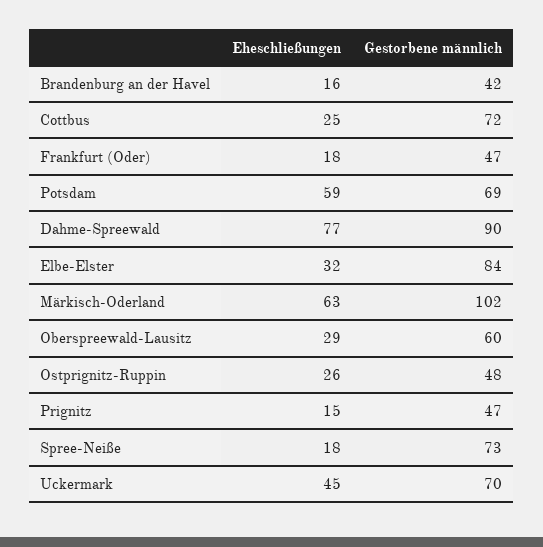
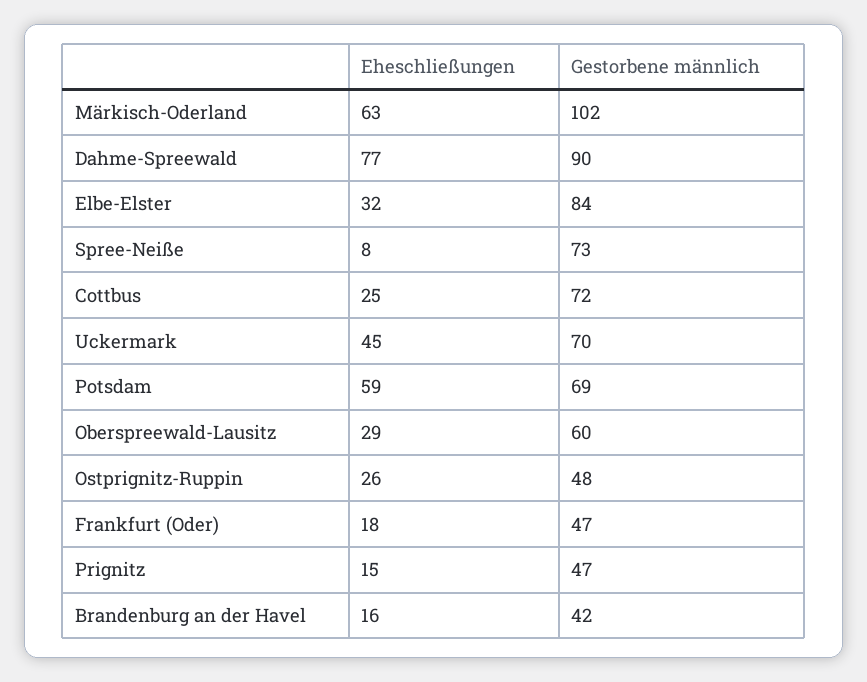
  {
    "Eheschließungen": {
      "Brandenburg an der Havel": 16,
      "Cottbus": 25,
      "Frankfurt (Oder)": 18,
      "Potsdam": 59,
      "Dahme-Spreewald": 77,
      "Elbe-Elster": 32,
      "Märkisch-Oderland": 63,
      "Oberspreewald-Lausitz": 29,
      "Ostprignitz-Ruppin": 26,
      "Prignitz": 15,
-     "Spree-Neiße": 18,
+     "Spree-Neiße": 8,
      "Uckermark": 45
    },
    "Gestorbene männlich": {
      "Brandenburg an der Havel": 42,
      "Cottbus": 72,
      "Frankfurt (Oder)": 47,
      "Potsdam": 69,
      "Dahme-Spreewald": 90,
      "Elbe-Elster": 84,
      "Märkisch-Oderland": 102,
      "Oberspreewald-Lausitz": 60,
      "Ostprignitz-Ruppin": 48,
      "Prignitz": 47,
      "Spree-Neiße": 73,
      "Uckermark": 70
    }
  }

